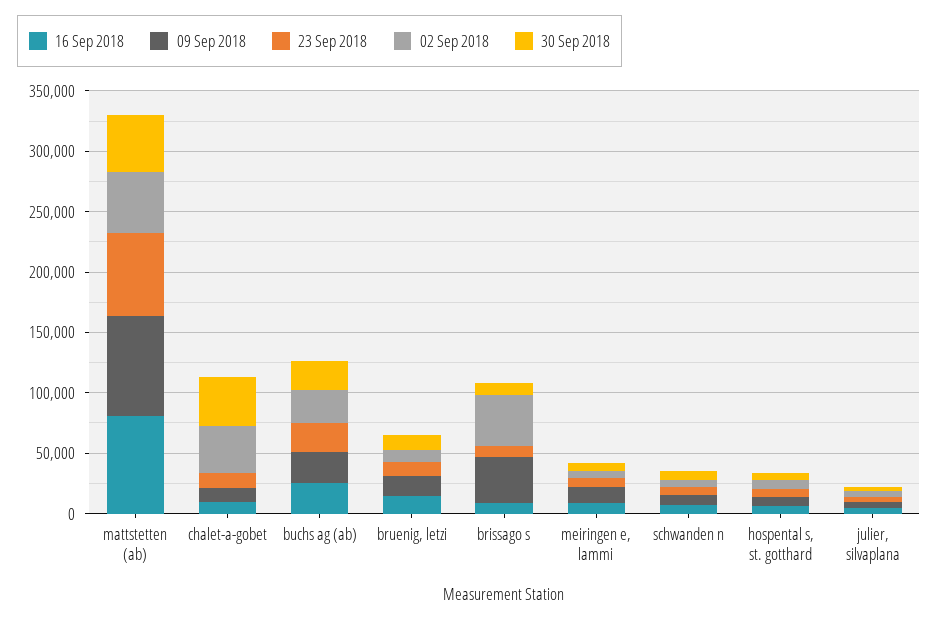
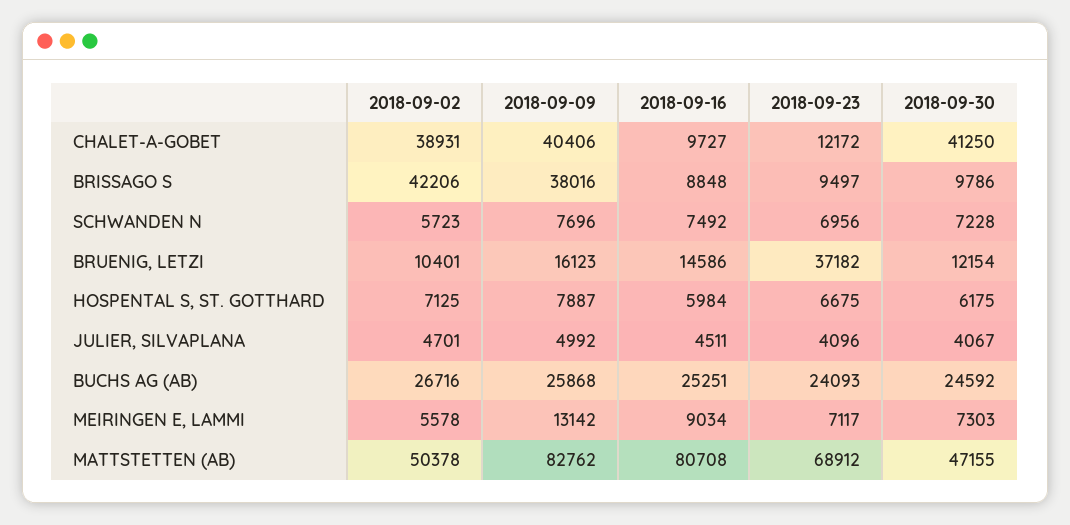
  {
    "16 Sep 2018": {
      "mattstetten (ab)": 80708,
      "chalet-a-gobet": 9727,
      "buchs ag (ab)": 25251,
      "bruenig, letzi": 14586,
      "brissago s": 8848,
      "meiringen e, lammi": 9034,
      "schwanden n": 7492,
      "hospental s, st. gotthard": 5984,
      "julier, silvaplana": 4511
    },
    "09 Sep 2018": {
      "mattstetten (ab)": 82762,
-     "chalet-a-gobet": 10000,
+     "chalet-a-gobet": 40406,
      "buchs ag (ab)": 25868,
      "bruenig, letzi": 16123,
      "brissago s": 38016,
      "meiringen e, lammi": 13142,
      "schwanden n": 7696,
      "hospental s, st. gotthard": 7887,
      "julier, silvaplana": 4992
    },
    "23 Sep 2018": {
      "mattstetten (ab)": 68912,
      "chalet-a-gobet": 12172,
      "buchs ag (ab)": 24093,
-     "bruenig, letzi": 10000,
+     "bruenig, letzi": 37182,
      "brissago s": 9497,
      "meiringen e, lammi": 7117,
      "schwanden n": 6956,
      "hospental s, st. gotthard": 6675,
      "julier, silvaplana": 4096
    },
    "02 Sep 2018": {
      "mattstetten (ab)": 50378,
      "chalet-a-gobet": 38931,
      "buchs ag (ab)": 26716,
      "bruenig, letzi": 10401,
      "brissago s": 42206,
      "meiringen e, lammi": 5578,
      "schwanden n": 5723,
      "hospental s, st. gotthard": 7125,
      "julier, silvaplana": 4701
    },
    "30 Sep 2018": {
      "mattstetten (ab)": 47155,
      "chalet-a-gobet": 41250,
      "buchs ag (ab)": 24592,
      "bruenig, letzi": 12154,
      "brissago s": 9786,
      "meiringen e, lammi": 7303,
      "schwanden n": 7228,
      "hospental s, st. gotthard": 6175,
      "julier, silvaplana": 4067
    }
  }

